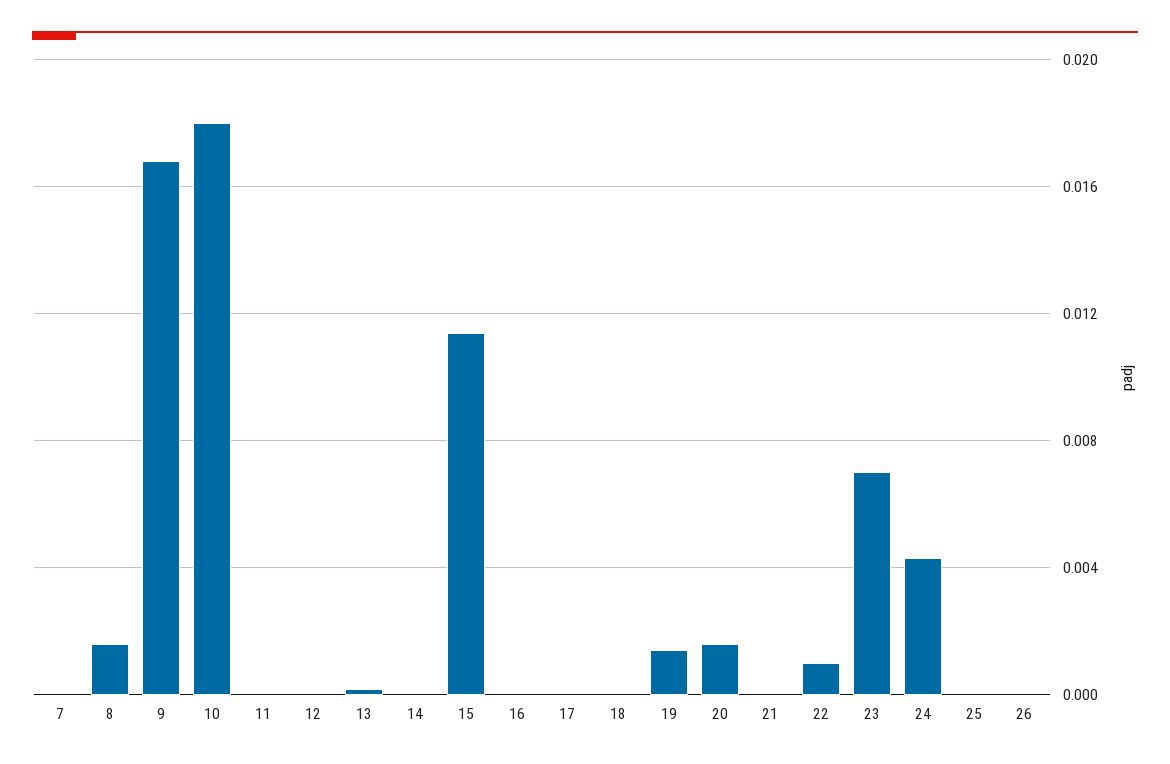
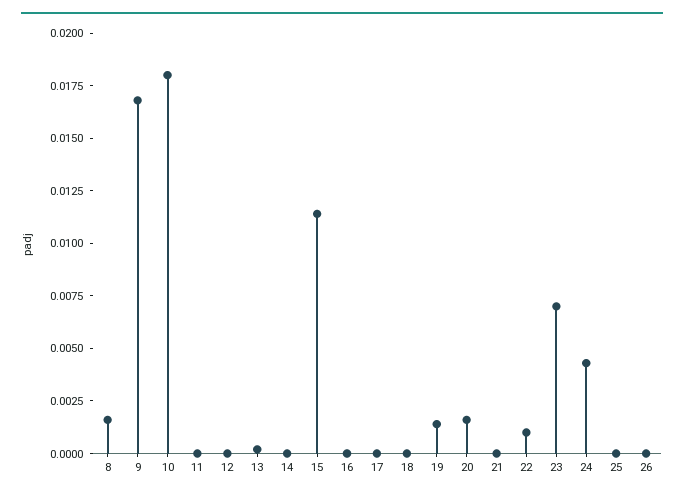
  {
-   "7": 0,
    "8": 0.0015,
    "9": 0.017,
    "10": 0.018,
    "11": 0,
    "12": 0,
    "13": 0,
    "14": 0,
    "15": 0.0115,
    "16": 0,
    "17": 0,
    "18": 0,
    "19": 0.0015,
    "20": 0.0015,
    "21": 0,
    "22": 0.001,
    "23": 0.007,
    "24": 0.0045,
    "25": 0,
    "26": 0
  }

